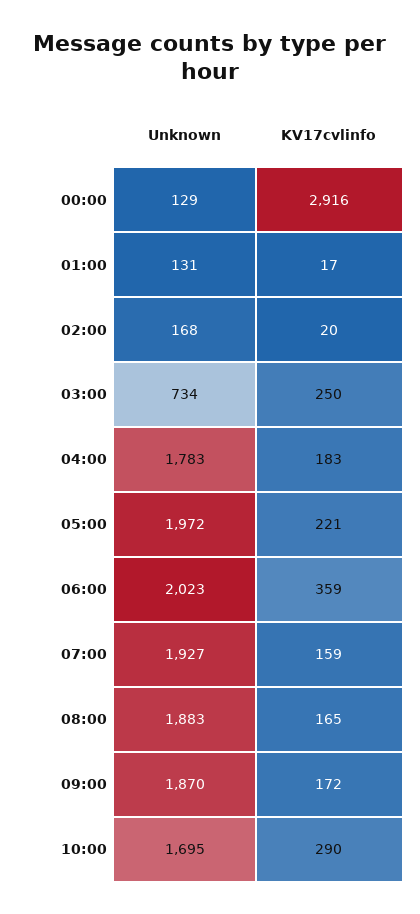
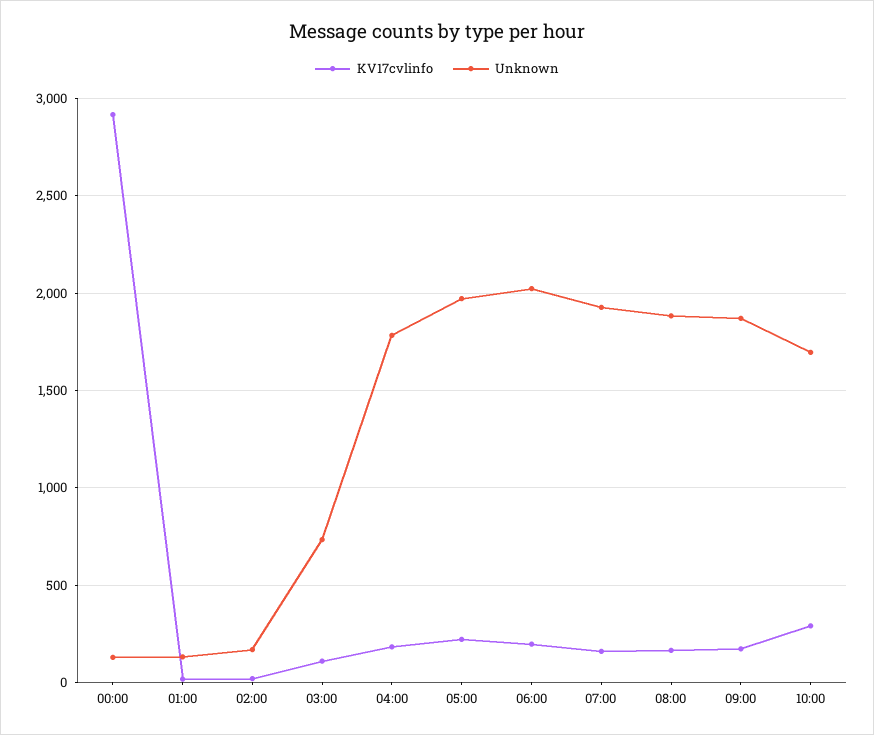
  {
    "Unknown": {
      "00:00": 129,
      "01:00": 131,
      "02:00": 168,
      "03:00": 734,
      "04:00": 1783,
      "05:00": 1972,
      "06:00": 2023,
      "07:00": 1927,
      "08:00": 1883,
      "09:00": 1870,
      "10:00": 1695
    },
    "KV17cvlinfo": {
      "00:00": 2916,
      "01:00": 17,
      "02:00": 20,
-     "03:00": 250,
+     "03:00": 100,
      "04:00": 183,
      "05:00": 221,
-     "06:00": 359,
+     "06:00": 200,
      "07:00": 159,
      "08:00": 165,
      "09:00": 172,
      "10:00": 290
    }
  }

